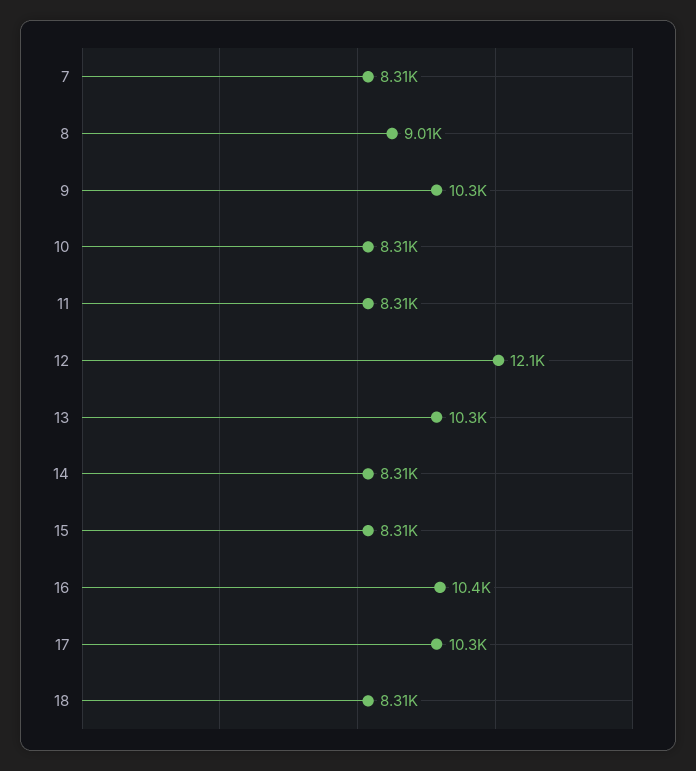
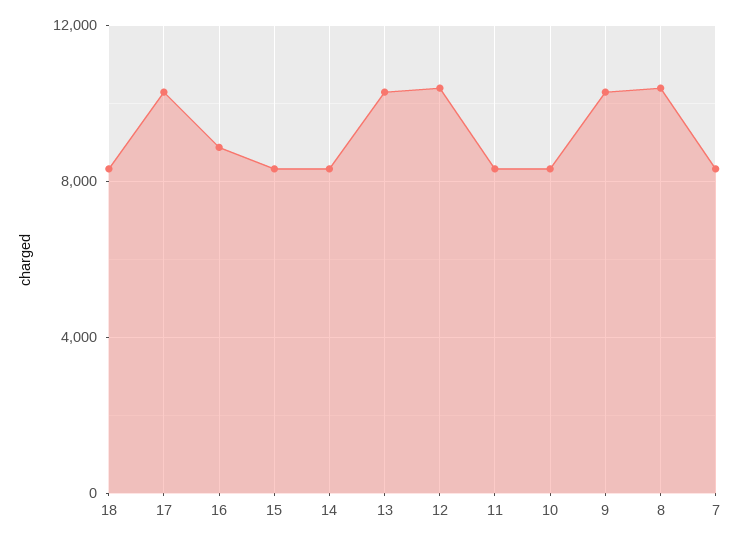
  {
    "7": 8310,
-   "8": 9010,
+   "8": 10500,
    "9": 10300,
    "10": 8310,
    "11": 8310,
-   "12": 12100,
+   "12": 10500,
    "13": 10300,
    "14": 8310,
    "15": 8310,
-   "16": 10400,
+   "16": 9000,
    "17": 10300,
    "18": 8310
  }

